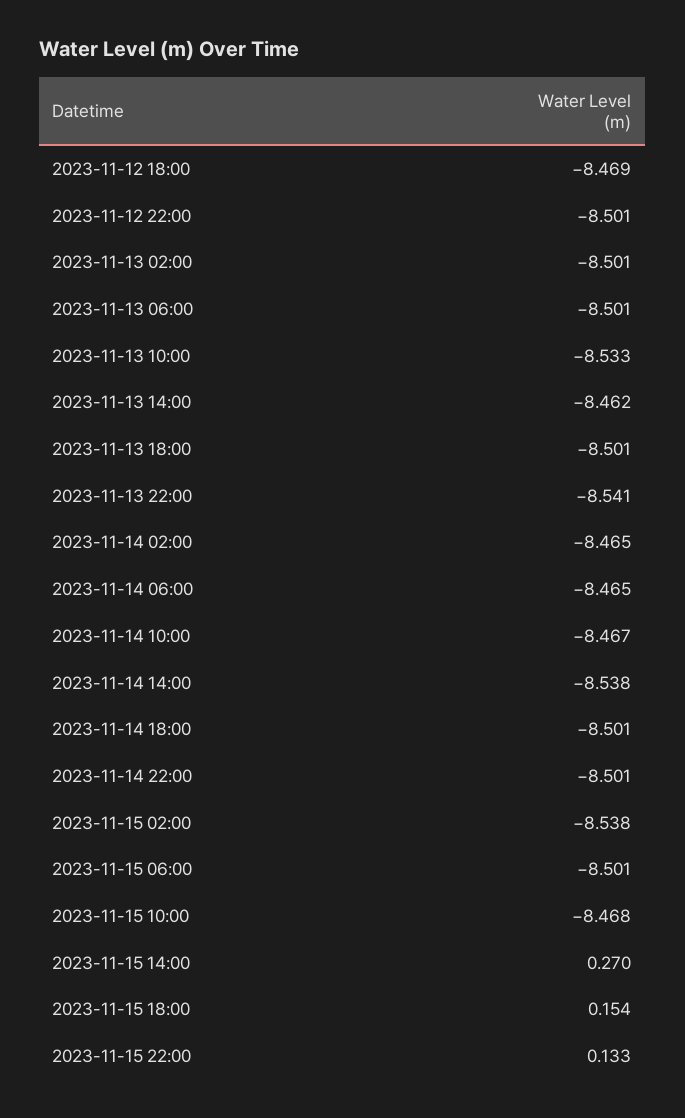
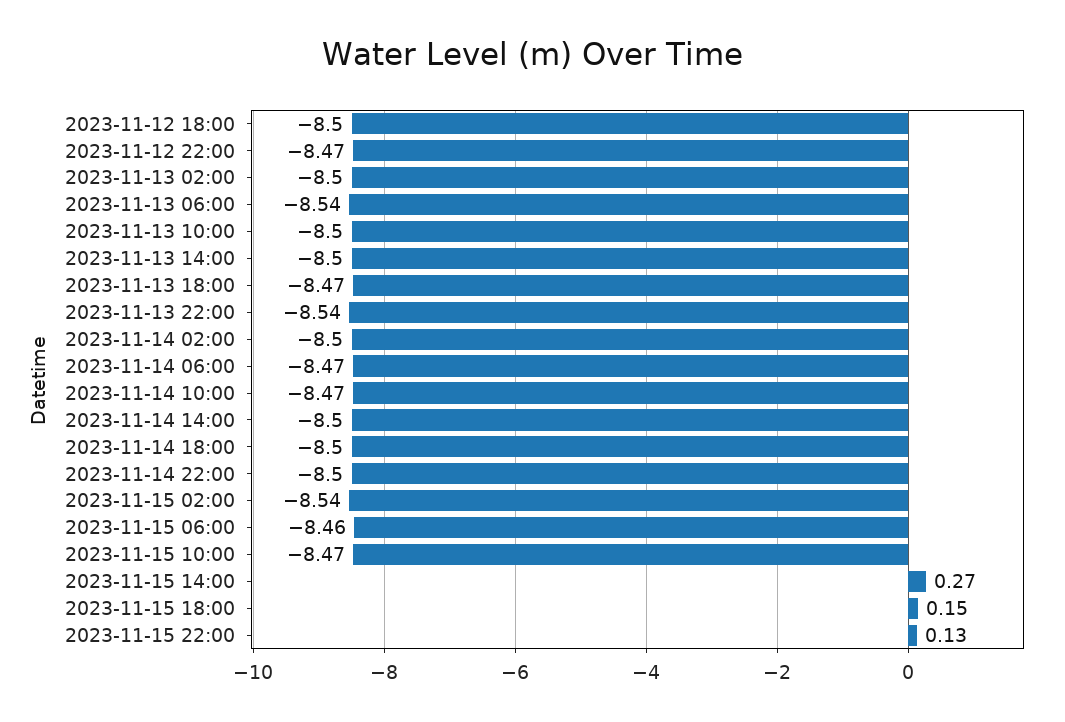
  {
-   "2023-11-12 18:00": -8.469,
+   "2023-11-12 18:00": -8.5,
-   "2023-11-12 22:00": -8.501,
+   "2023-11-12 22:00": -8.47,
    "2023-11-13 02:00": -8.501,
-   "2023-11-13 06:00": -8.501,
+   "2023-11-13 06:00": -8.54,
-   "2023-11-13 10:00": -8.533,
+   "2023-11-13 10:00": -8.5,
-   "2023-11-13 14:00": -8.462,
+   "2023-11-13 14:00": -8.5,
-   "2023-11-13 18:00": -8.501,
+   "2023-11-13 18:00": -8.47,
    "2023-11-13 22:00": -8.541,
-   "2023-11-14 02:00": -8.465,
+   "2023-11-14 02:00": -8.5,
    "2023-11-14 06:00": -8.465,
    "2023-11-14 10:00": -8.467,
-   "2023-11-14 14:00": -8.538,
+   "2023-11-14 14:00": -8.5,
    "2023-11-14 18:00": -8.501,
    "2023-11-14 22:00": -8.501,
    "2023-11-15 02:00": -8.538,
-   "2023-11-15 06:00": -8.501,
+   "2023-11-15 06:00": -8.46,
    "2023-11-15 10:00": -8.468,
    "2023-11-15 14:00": 0.27,
    "2023-11-15 18:00": 0.154,
    "2023-11-15 22:00": 0.133
  }

